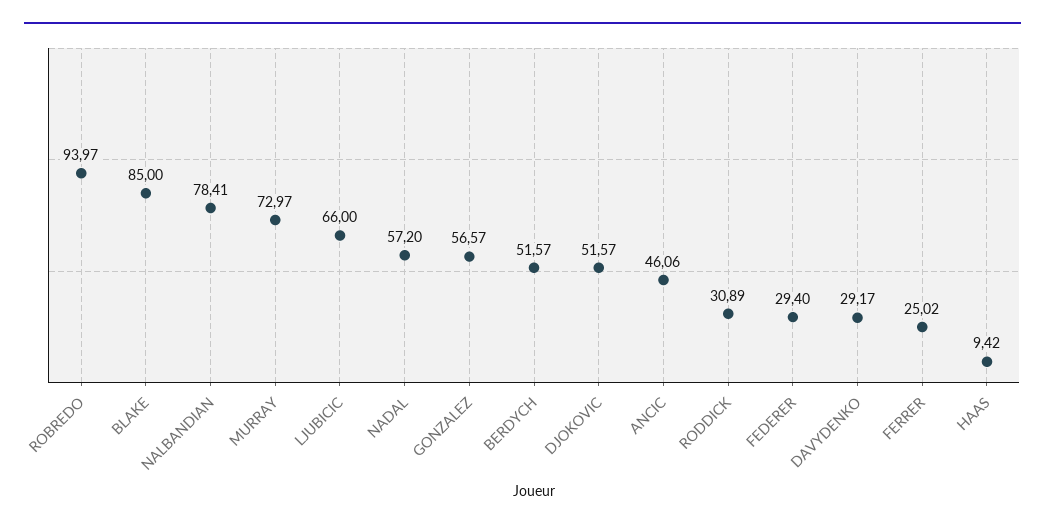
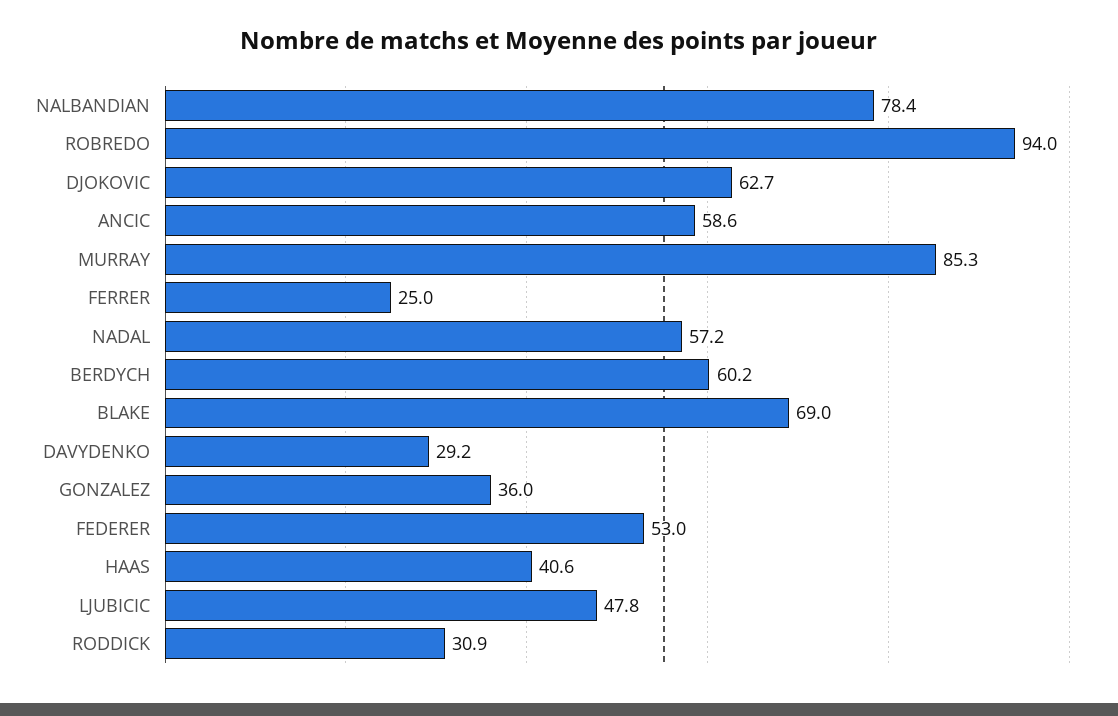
  {
    "ROBREDO": 93.97,
-   "BLAKE": 85,
+   "BLAKE": 69,
    "NALBANDIAN": 78.41,
-   "MURRAY": 72.97,
+   "MURRAY": 85.3,
-   "LJUBICIC": 66,
+   "LJUBICIC": 47.8,
    "NADAL": 57.2,
-   "GONZALEZ": 56.57,
+   "GONZALEZ": 36,
-   "BERDYCH": 51.57,
+   "BERDYCH": 60.2,
-   "DJOKOVIC": 51.57,
+   "DJOKOVIC": 62.7,
-   "ANCIC": 46.06,
+   "ANCIC": 58.6,
    "RODDICK": 30.89,
-   "FEDERER": 29.4,
+   "FEDERER": 53,
    "DAVYDENKO": 29.17,
    "FERRER": 25.02,
-   "HAAS": 9.42
+   "HAAS": 40.6
  }

